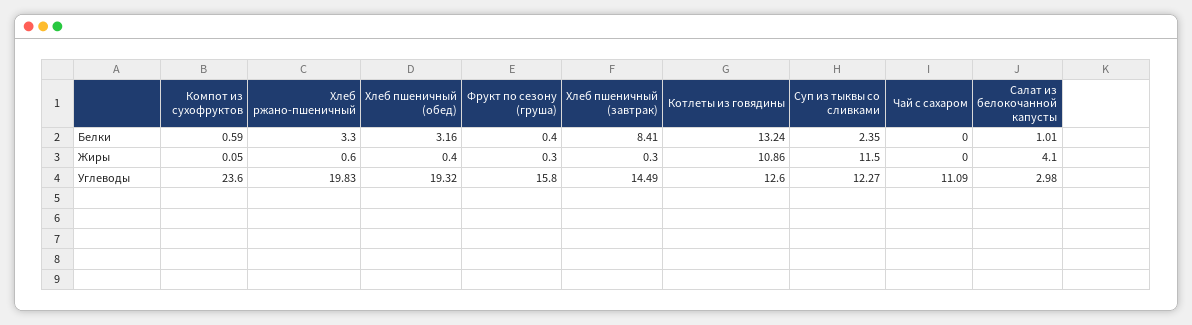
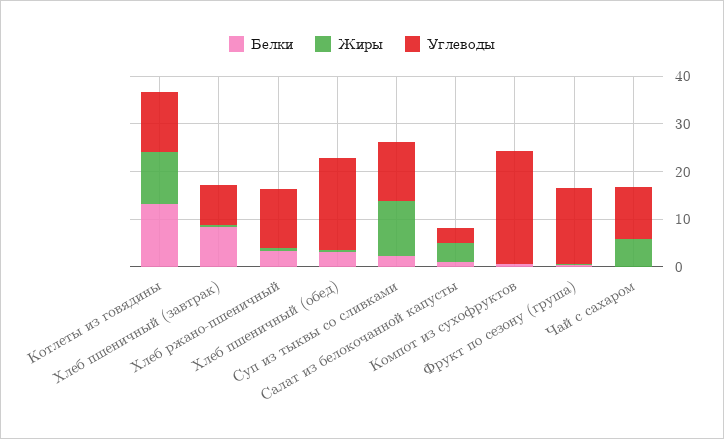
  {
    "Белки": {
      "Компот из сухофруктов": 0.59,
      "Хлеб ржано-пшеничный": 3.3,
      "Хлеб пшеничный (обед)": 3.16,
      "Фрукт по сезону (груша)": 0.4,
      "Хлеб пшеничный (завтрак)": 8.41,
      "Котлеты из говядины": 13.24,
      "Суп из тыквы со сливками": 2.35,
      "Чай с сахаром": 0,
      "Салат из белокочанной капусты": 1.01
    },
    "Жиры": {
      "Компот из сухофруктов": 0.05,
      "Хлеб ржано-пшеничный": 0.6,
      "Хлеб пшеничный (обед)": 0.4,
      "Фрукт по сезону (груша)": 0.3,
      "Хлеб пшеничный (завтрак)": 0.3,
      "Котлеты из говядины": 10.86,
      "Суп из тыквы со сливками": 11.5,
-     "Чай с сахаром": 0,
+     "Чай с сахаром": 6,
      "Салат из белокочанной капусты": 4.1
    },
    "Углеводы": {
      "Компот из сухофруктов": 23.6,
-     "Хлеб ржано-пшеничный": 19.83,
+     "Хлеб ржано-пшеничный": 12,
      "Хлеб пшеничный (обед)": 19.32,
      "Фрукт по сезону (груша)": 15.8,
-     "Хлеб пшеничный (завтрак)": 14.49,
+     "Хлеб пшеничный (завтрак)": 8,
      "Котлеты из говядины": 12.6,
      "Суп из тыквы со сливками": 12.27,
      "Чай с сахаром": 11.09,
      "Салат из белокочанной капусты": 2.98
    }
  }

